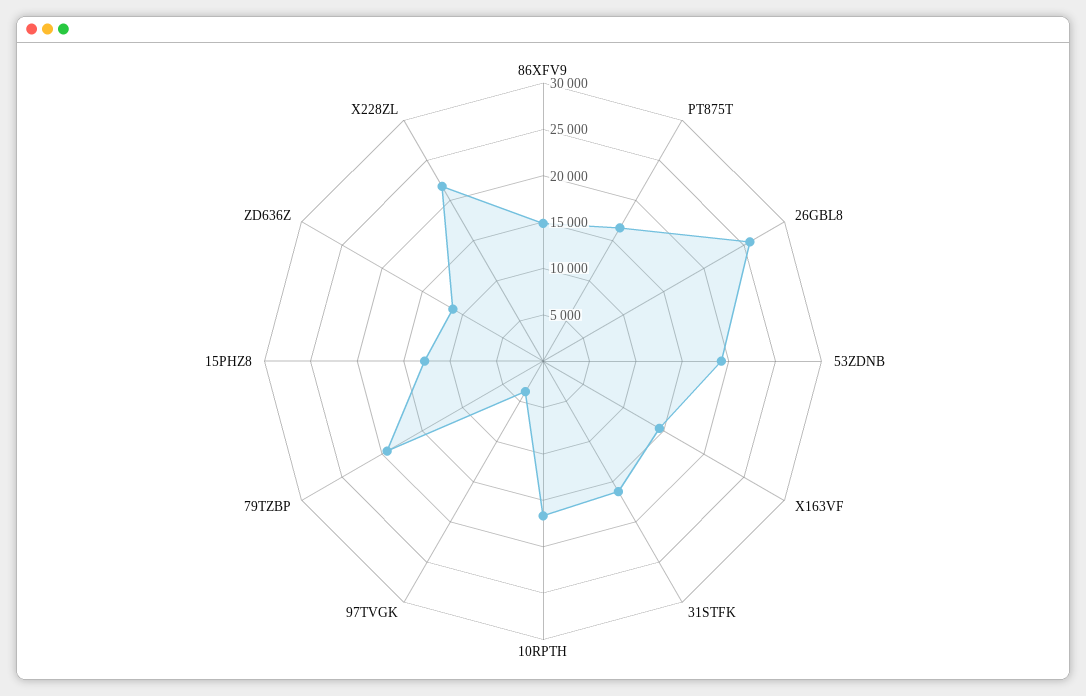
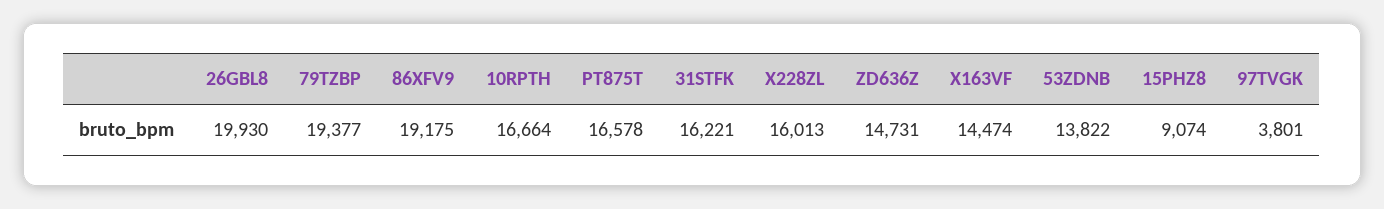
  {
-   "86XFV9": 15000,
+   "86XFV9": 19175,
    "PT875T": 16578,
-   "26GBL8": 26000,
+   "26GBL8": 19930,
-   "53ZDNB": 19000,
+   "53ZDNB": 13822,
    "X163VF": 14474,
    "31STFK": 16221,
    "10RPTH": 16664,
    "97TVGK": 3801,
    "79TZBP": 19377,
-   "15PHZ8": 13000,
+   "15PHZ8": 9074,
-   "ZD636Z": 11000,
+   "ZD636Z": 14731,
-   "X228ZL": 22000
+   "X228ZL": 16013
  }

